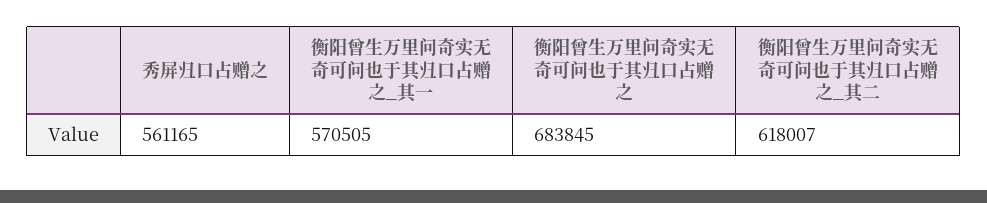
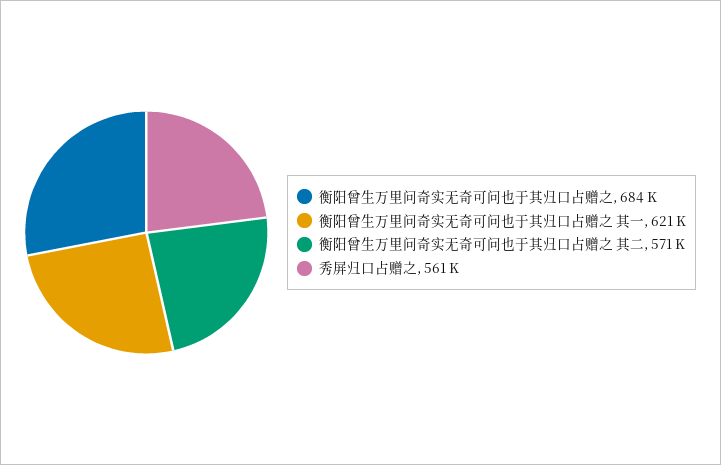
  {
    "秀屏归口占赠之": 561165,
-   "衡阳曾生万里问奇实无奇可问也于其归口占赠之_其一": 570505,
+   "衡阳曾生万里问奇实无奇可问也于其归口占赠之_其一": 621000,
    "衡阳曾生万里问奇实无奇可问也于其归口占赠之": 683845,
-   "衡阳曾生万里问奇实无奇可问也于其归口占赠之_其二": 618007
+   "衡阳曾生万里问奇实无奇可问也于其归口占赠之_其二": 571000
  }

